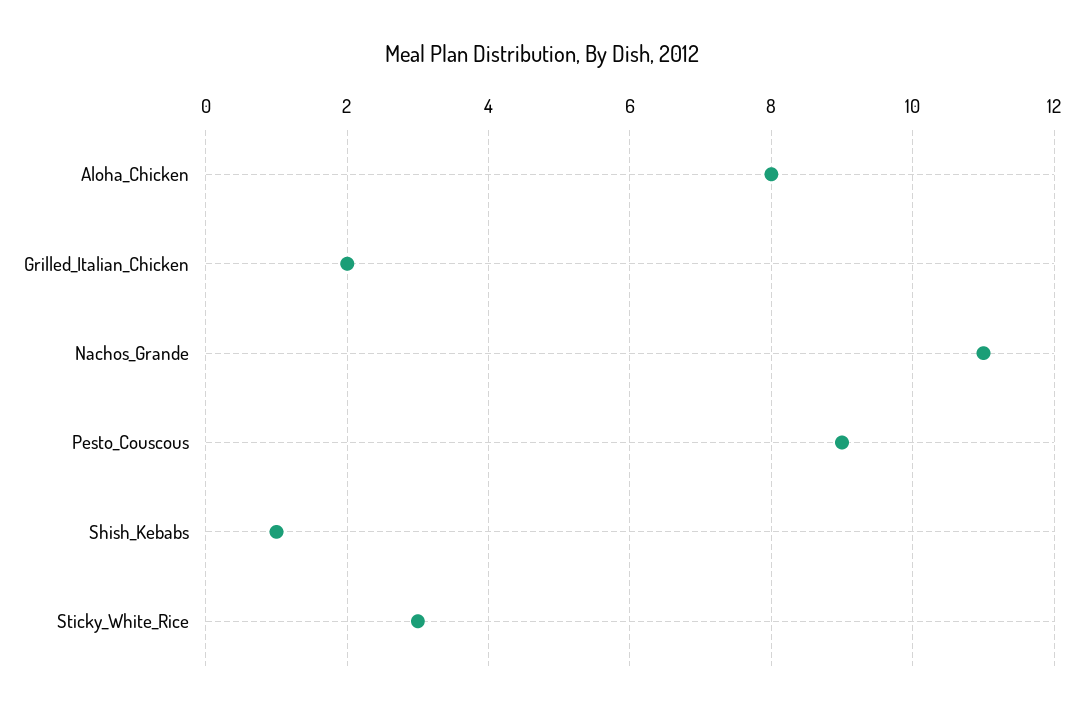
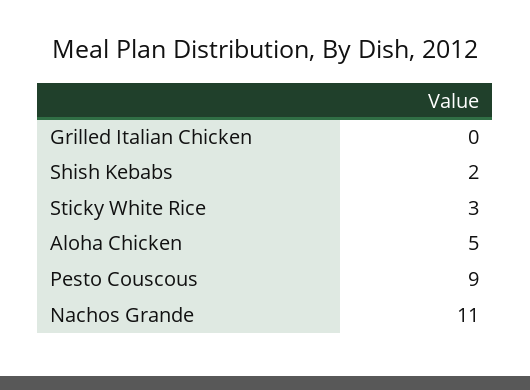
  {
-   "Aloha_Chicken": 8,
+   "Aloha_Chicken": 5,
-   "Grilled_Italian_Chicken": 2,
+   "Grilled_Italian_Chicken": 0,
    "Nachos_Grande": 11,
    "Pesto_Couscous": 9,
-   "Shish_Kebabs": 1,
+   "Shish_Kebabs": 2,
    "Sticky_White_Rice": 3
  }

